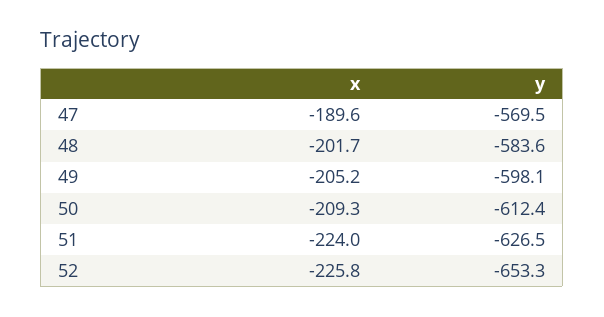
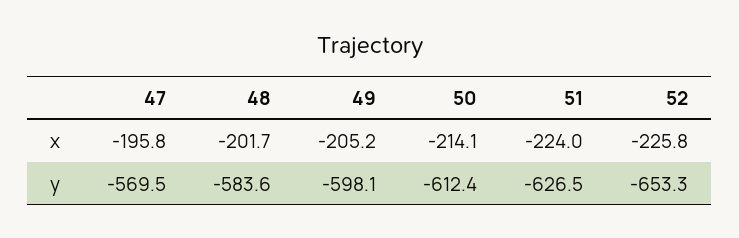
  {
    "x": {
-     "47": -189.6,
+     "47": -195.8,
      "48": -201.7,
      "49": -205.2,
-     "50": -209.3,
+     "50": -214.1,
      "51": -224,
      "52": -225.8
    },
    "y": {
      "47": -569.5,
      "48": -583.6,
      "49": -598.1,
      "50": -612.4,
      "51": -626.5,
      "52": -653.3
    }
  }

